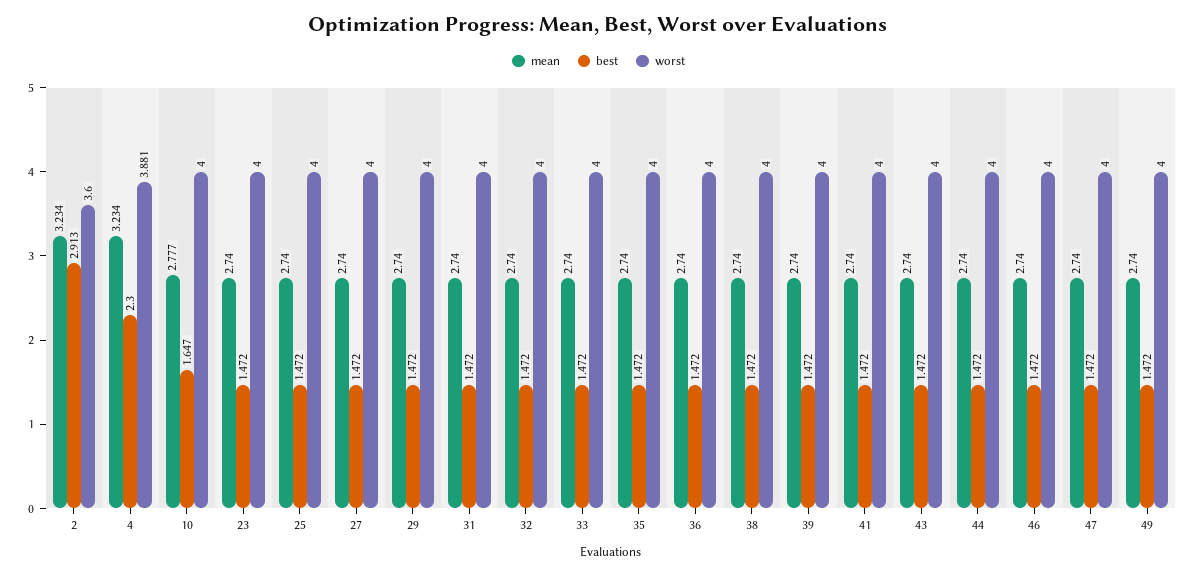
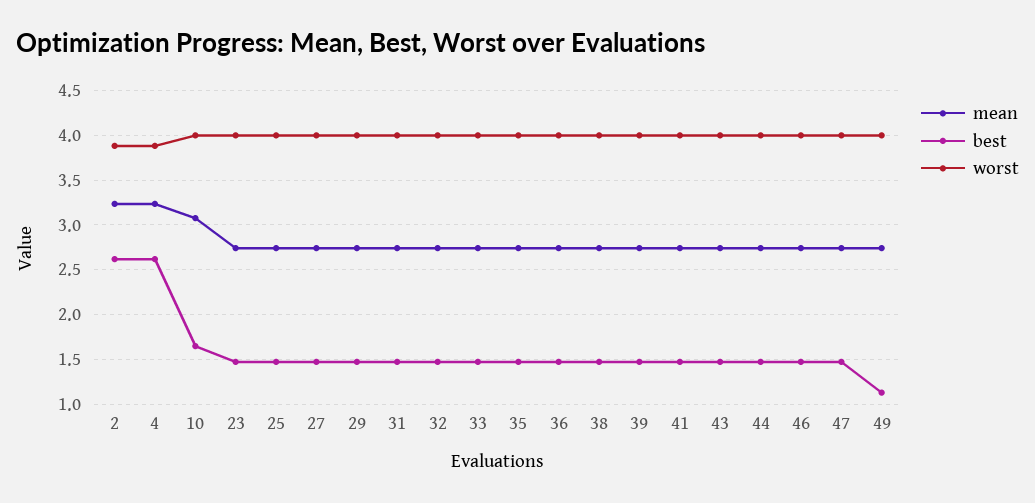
  {
    "mean": {
      "2": 3.234,
      "4": 3.234,
-     "10": 2.777,
+     "10": 3.1,
      "23": 2.74,
      "25": 2.74,
      "27": 2.74,
      "29": 2.74,
      "31": 2.74,
      "32": 2.74,
      "33": 2.74,
      "35": 2.74,
      "36": 2.74,
      "38": 2.74,
      "39": 2.74,
      "41": 2.74,
      "43": 2.74,
      "44": 2.74,
      "46": 2.74,
      "47": 2.74,
      "49": 2.74
    },
    "best": {
-     "2": 2.913,
+     "2": 2.6,
-     "4": 2.3,
+     "4": 2.6,
      "10": 1.647,
      "23": 1.472,
      "25": 1.472,
      "27": 1.472,
      "29": 1.472,
      "31": 1.472,
      "32": 1.472,
      "33": 1.472,
      "35": 1.472,
      "36": 1.472,
      "38": 1.472,
      "39": 1.472,
      "41": 1.472,
      "43": 1.472,
      "44": 1.472,
      "46": 1.472,
      "47": 1.472,
-     "49": 1.472
+     "49": 1.1
    },
    "worst": {
-     "2": 3.6,
+     "2": 3.9,
      "4": 3.881,
      "10": 4,
      "23": 4,
      "25": 4,
      "27": 4,
      "29": 4,
      "31": 4,
      "32": 4,
      "33": 4,
      "35": 4,
      "36": 4,
      "38": 4,
      "39": 4,
      "41": 4,
      "43": 4,
      "44": 4,
      "46": 4,
      "47": 4,
      "49": 4
    }
  }

